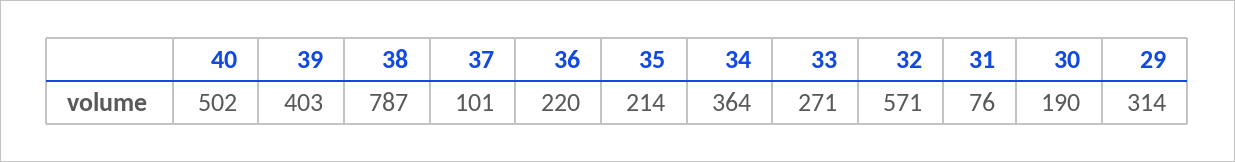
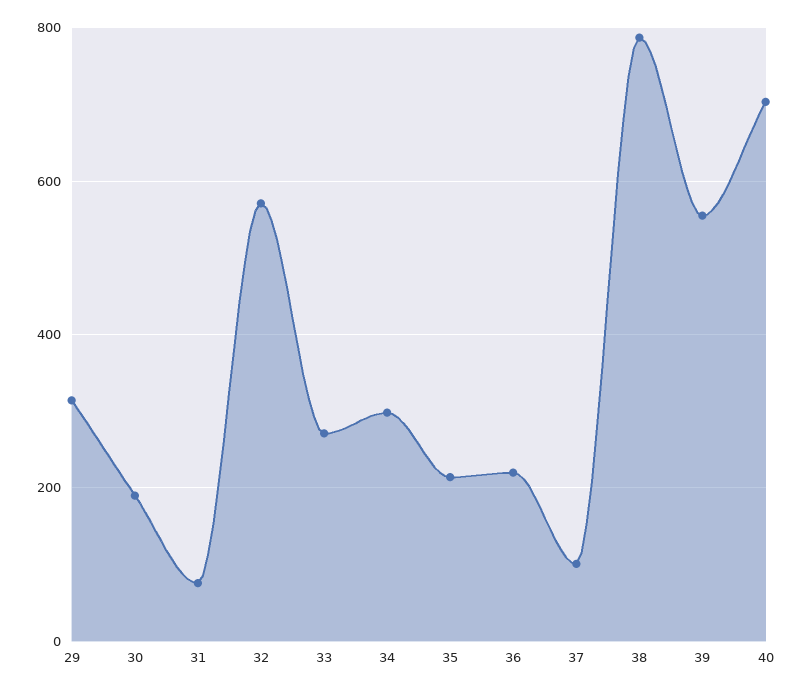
  {
-   "40": 502,
+   "40": 700,
-   "39": 403,
+   "39": 560,
    "38": 787,
    "37": 101,
    "36": 220,
    "35": 214,
-   "34": 364,
+   "34": 300,
    "33": 271,
    "32": 571,
    "31": 76,
    "30": 190,
    "29": 314
  }

